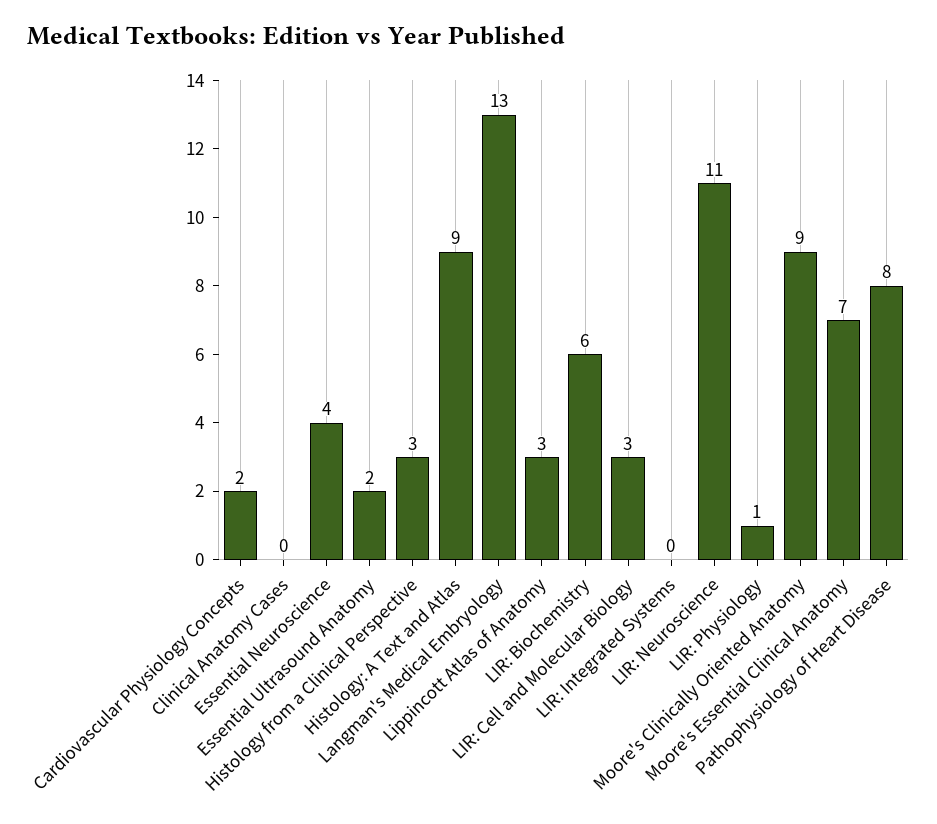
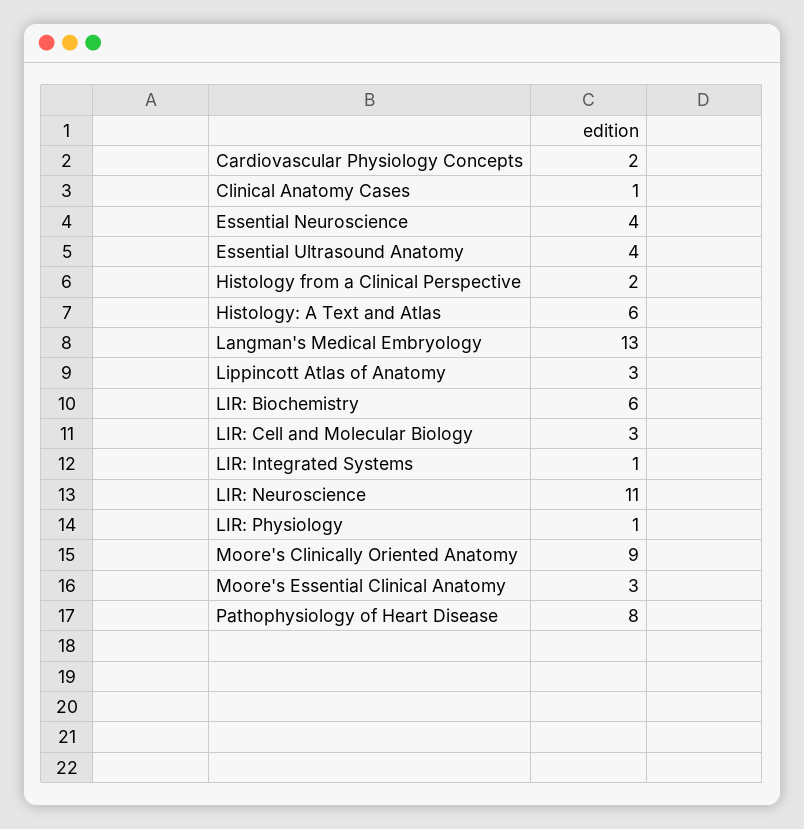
  {
    "Cardiovascular Physiology Concepts": 2,
-   "Clinical Anatomy Cases": 0,
+   "Clinical Anatomy Cases": 1,
    "Essential Neuroscience": 4,
-   "Essential Ultrasound Anatomy": 2,
+   "Essential Ultrasound Anatomy": 4,
-   "Histology from a Clinical Perspective": 3,
+   "Histology from a Clinical Perspective": 2,
-   "Histology: A Text and Atlas": 9,
+   "Histology: A Text and Atlas": 6,
    "Langman's Medical Embryology": 13,
    "Lippincott Atlas of Anatomy": 3,
    "LIR: Biochemistry": 6,
    "LIR: Cell and Molecular Biology": 3,
-   "LIR: Integrated Systems": 0,
+   "LIR: Integrated Systems": 1,
    "LIR: Neuroscience": 11,
    "LIR: Physiology": 1,
    "Moore's Clinically Oriented Anatomy": 9,
-   "Moore's Essential Clinical Anatomy": 7,
+   "Moore's Essential Clinical Anatomy": 3,
    "Pathophysiology of Heart Disease": 8
  }

